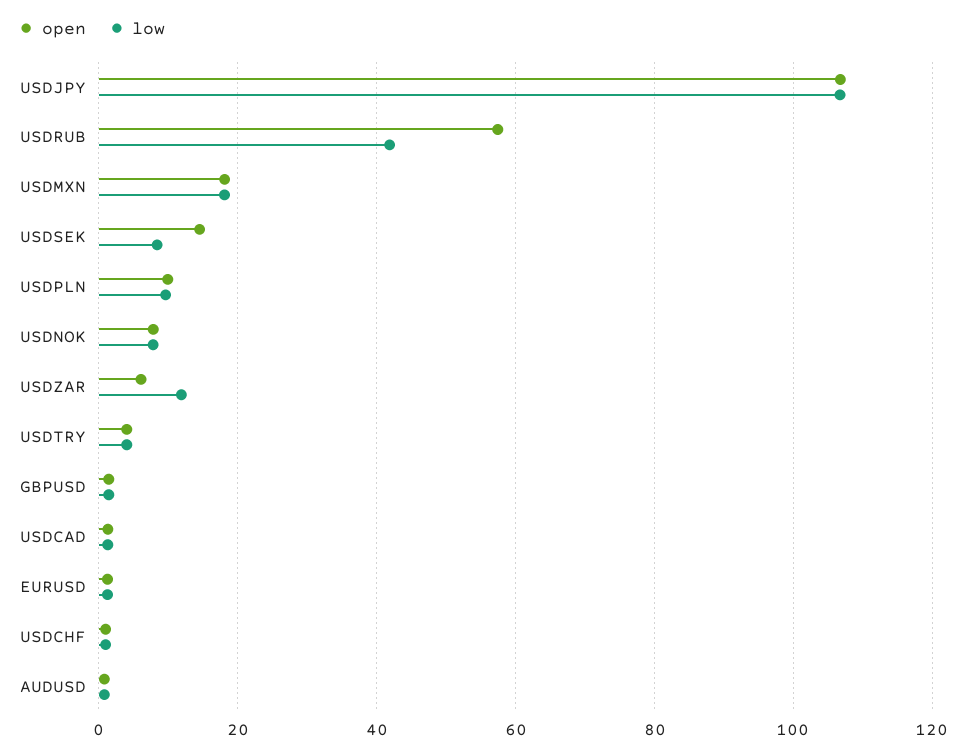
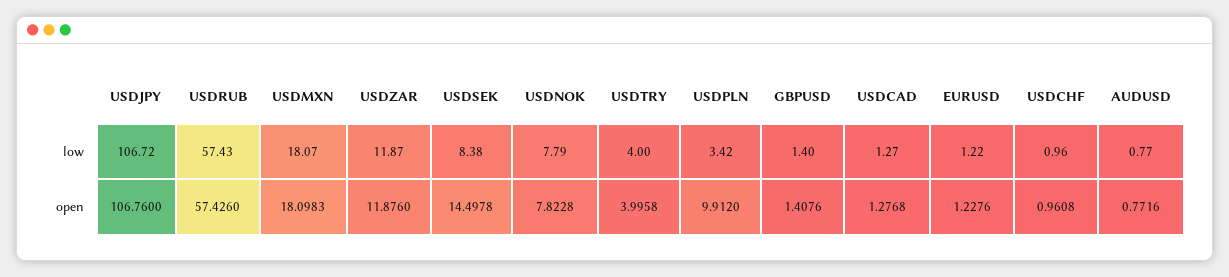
  {
    "open": {
      "USDJPY": 106.76,
      "USDRUB": 57.426,
      "USDMXN": 18.0983,
      "USDSEK": 14.4978,
      "USDPLN": 9.912,
      "USDNOK": 7.8228,
-     "USDZAR": 6,
+     "USDZAR": 11.876,
      "USDTRY": 3.9958,
      "GBPUSD": 1.4076,
      "USDCAD": 1.2768,
      "EURUSD": 1.2276,
      "USDCHF": 0.9608,
      "AUDUSD": 0.7716
    },
    "low": {
      "USDJPY": 106.72,
-     "USDRUB": 42,
+     "USDRUB": 57.43,
      "USDMXN": 18.07,
      "USDSEK": 8.38,
-     "USDPLN": 10,
+     "USDPLN": 3.42,
      "USDNOK": 7.79,
      "USDZAR": 11.87,
      "USDTRY": 4,
      "GBPUSD": 1.4,
      "USDCAD": 1.27,
      "EURUSD": 1.22,
      "USDCHF": 0.96,
      "AUDUSD": 0.77
    }
  }

